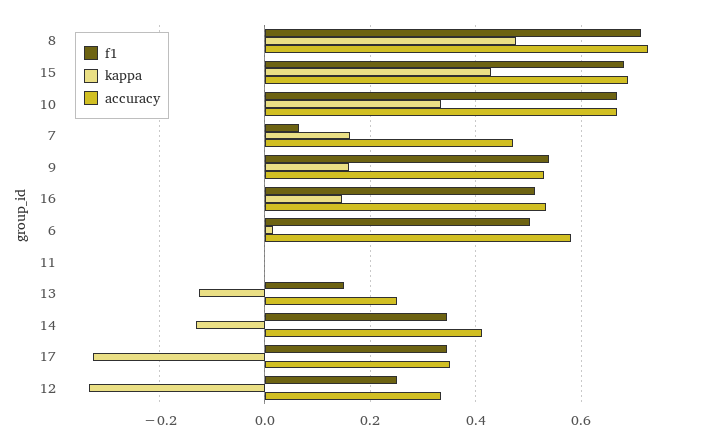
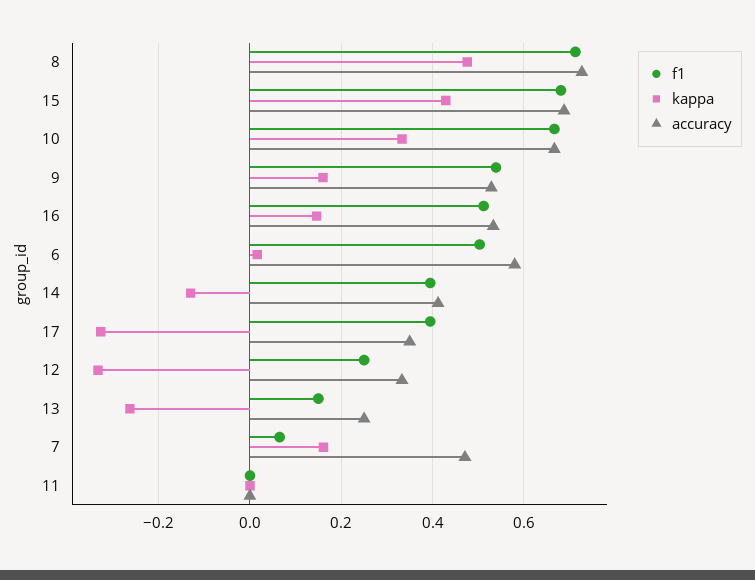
  {
    "f1": {
      "8": 0.72,
      "15": 0.68,
      "10": 0.66,
      "7": 0.06,
      "9": 0.54,
      "16": 0.52,
      "6": 0.5,
      "11": 0,
      "13": 0.16,
-     "14": 0.34,
+     "14": 0.4,
-     "17": 0.34,
+     "17": 0.4,
      "12": 0.26
    },
    "kappa": {
      "8": 0.48,
      "15": 0.42,
      "10": 0.34,
      "7": 0.16,
      "9": 0.16,
      "16": 0.14,
      "6": 0.02,
      "11": 0,
-     "13": -0.12,
+     "13": -0.26,
      "14": -0.14,
      "17": -0.32,
      "12": -0.34
    },
    "accuracy": {
      "8": 0.72,
      "15": 0.68,
      "10": 0.66,
      "7": 0.48,
      "9": 0.52,
      "16": 0.54,
      "6": 0.58,
      "11": 0,
      "13": 0.26,
      "14": 0.42,
      "17": 0.36,
      "12": 0.34
    }
  }

